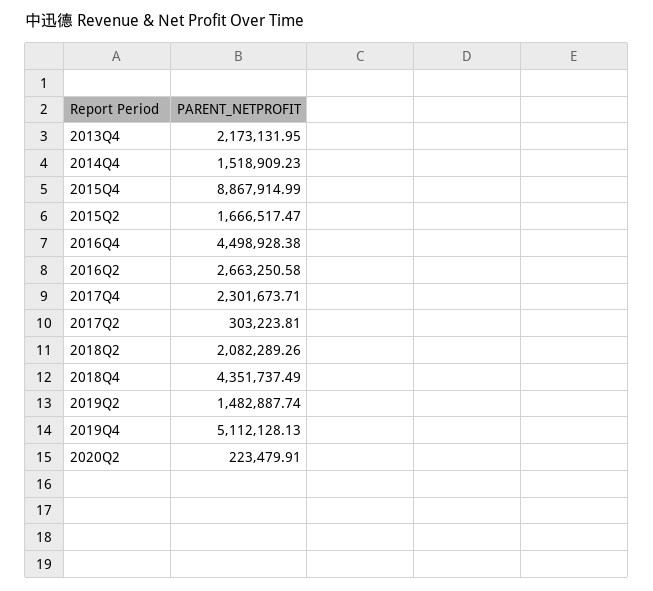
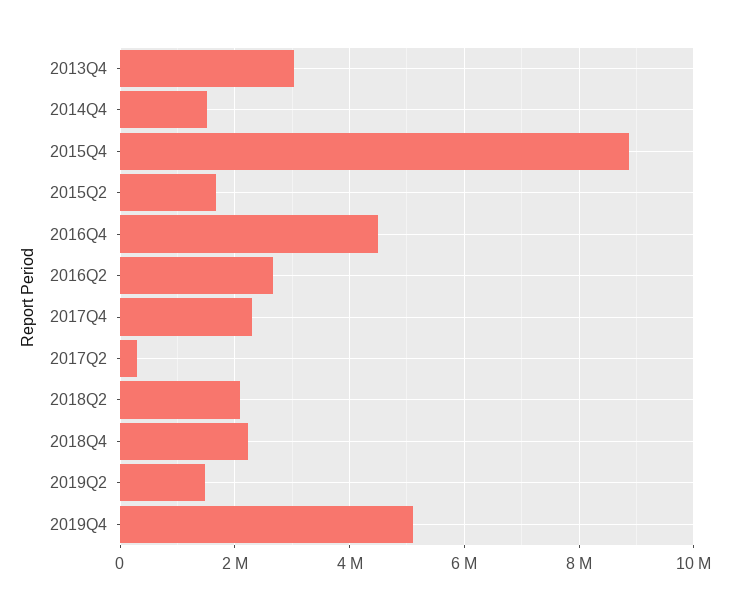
  {
-   "2013Q4": 2173131.95,
+   "2013Q4": 3000000,
    "2014Q4": 1518909.23,
    "2015Q4": 8867914.99,
    "2015Q2": 1666517.47,
    "2016Q4": 4498928.38,
    "2016Q2": 2663250.58,
    "2017Q4": 2301673.71,
    "2017Q2": 303223.81,
    "2018Q2": 2082289.26,
-   "2018Q4": 4351737.49,
+   "2018Q4": 2200000,
    "2019Q2": 1482887.74,
-   "2019Q4": 5112128.13,
+   "2019Q4": 5112128.13
-   "2020Q2": 223479.91
  }

